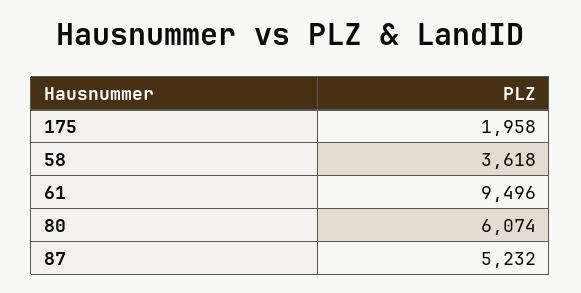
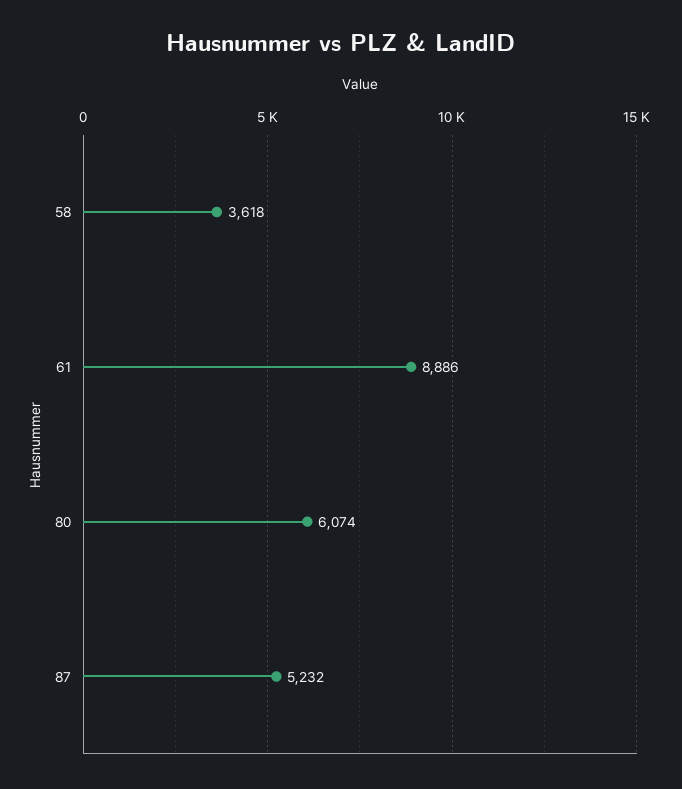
  {
-   "175": 1958,
    "58": 3618,
-   "61": 9496,
+   "61": 8886,
    "80": 6074,
    "87": 5232
  }

